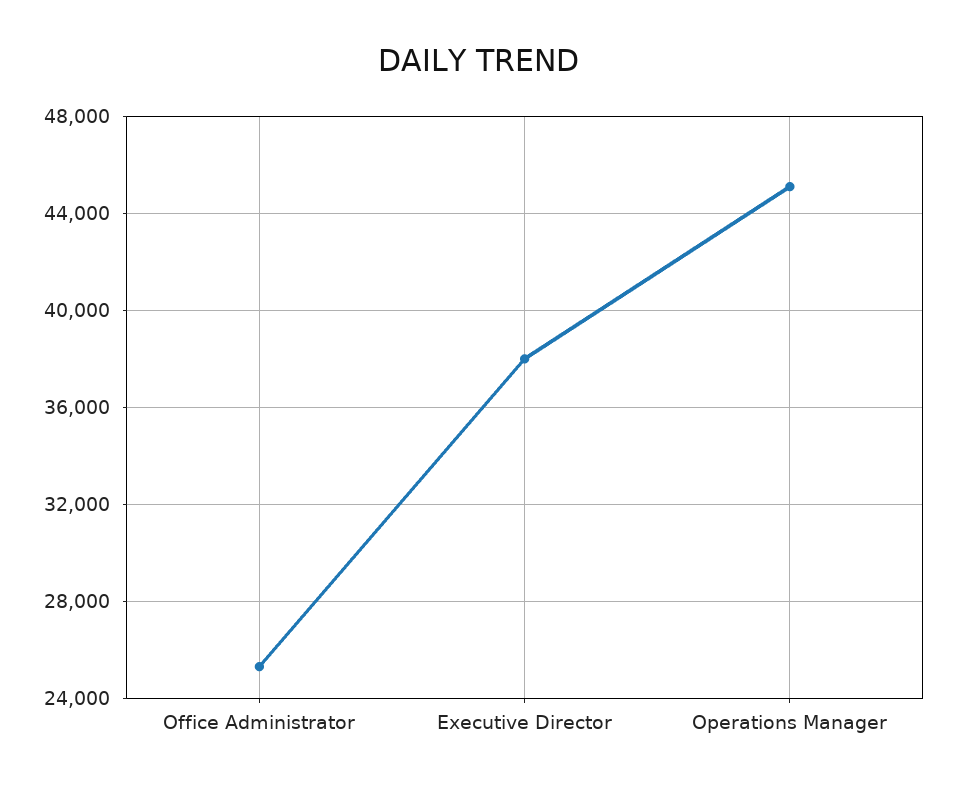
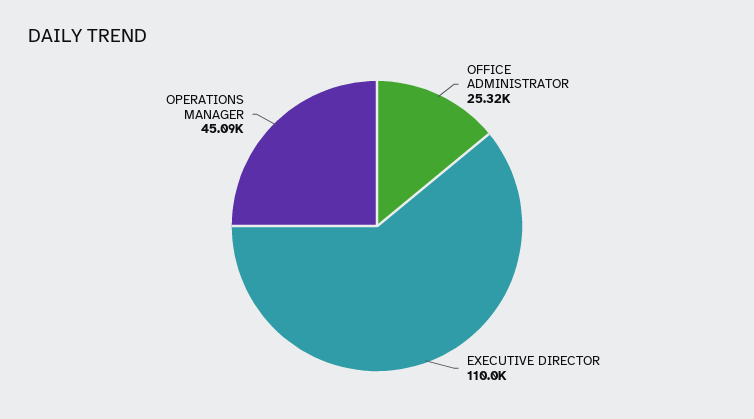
  {
    "Office Administrator": 25320,
-   "Executive Director": 38000,
+   "Executive Director": 110000,
    "Operations Manager": 45090
  }

